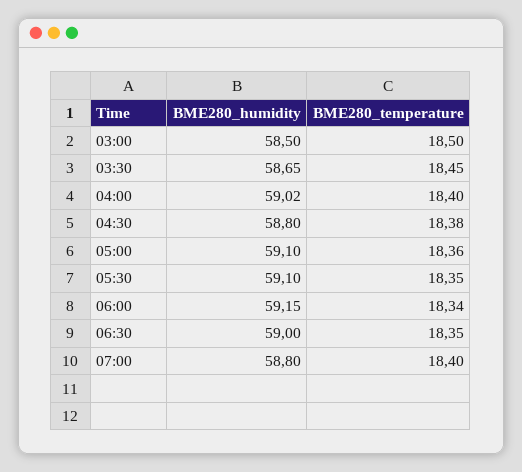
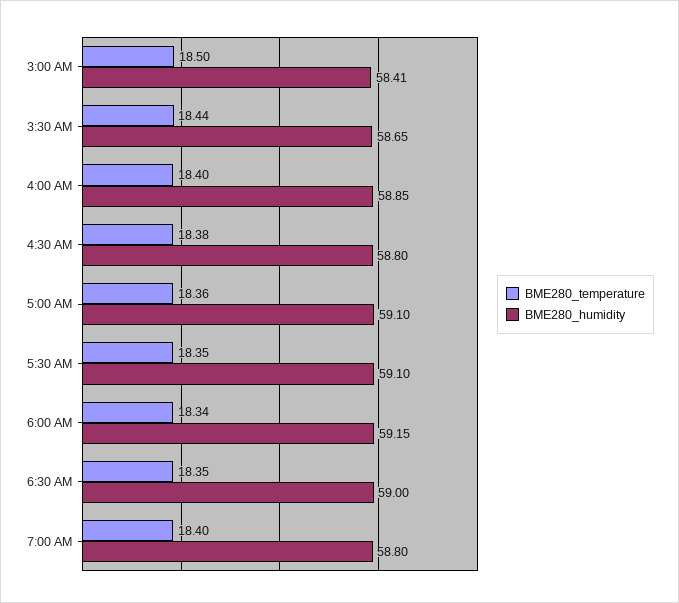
  {
    "BME280_humidity": {
-     "03:00": 58.5,
+     "03:00": 58.41,
      "03:30": 58.65,
-     "04:00": 59.02,
+     "04:00": 58.85,
      "04:30": 58.8,
      "05:00": 59.1,
      "05:30": 59.1,
      "06:00": 59.15,
      "06:30": 59,
      "07:00": 58.8
    },
    "BME280_temperature": {
      "03:00": 18.5,
-     "03:30": 18.45,
+     "03:30": 18.44,
      "04:00": 18.4,
      "04:30": 18.38,
      "05:00": 18.36,
      "05:30": 18.35,
      "06:00": 18.34,
      "06:30": 18.35,
      "07:00": 18.4
    }
  }

